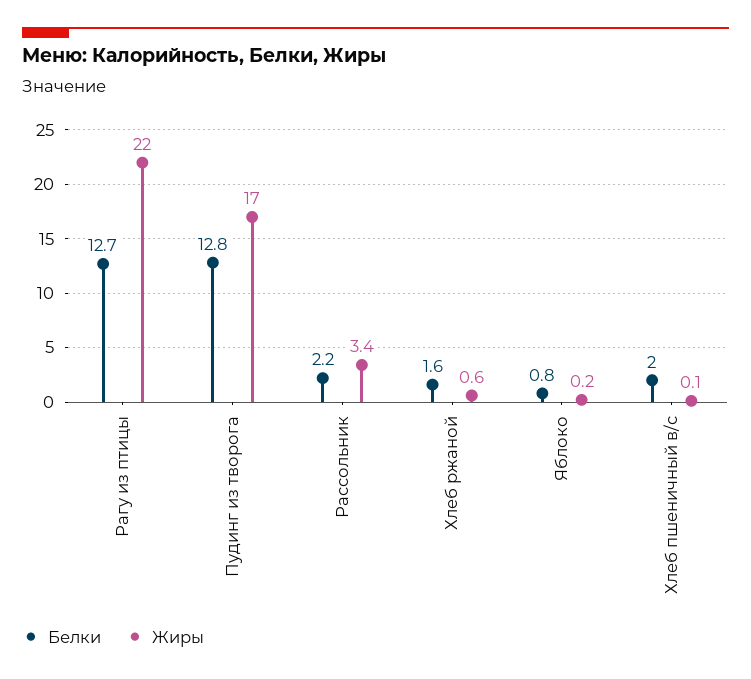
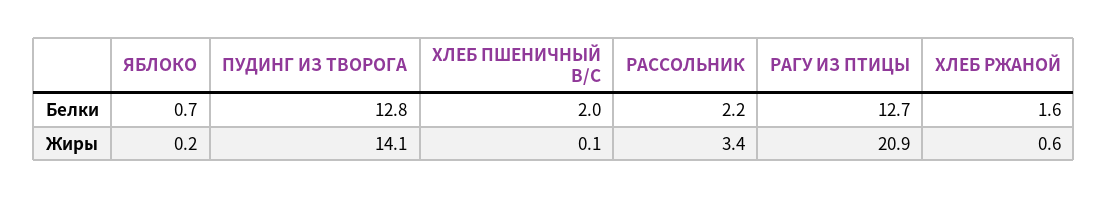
  {
    "Белки": {
      "Рагу из птицы": 12.7,
      "Пудинг из творога": 12.8,
      "Рассольник": 2.2,
      "Хлеб ржаной": 1.6,
-     "Яблоко": 0.8,
+     "Яблоко": 0.7,
      "Хлеб пшеничный в/с": 2
    },
    "Жиры": {
-     "Рагу из птицы": 22,
+     "Рагу из птицы": 20.9,
-     "Пудинг из творога": 17,
+     "Пудинг из творога": 14.1,
      "Рассольник": 3.4,
      "Хлеб ржаной": 0.6,
      "Яблоко": 0.2,
      "Хлеб пшеничный в/с": 0.1
    }
  }

